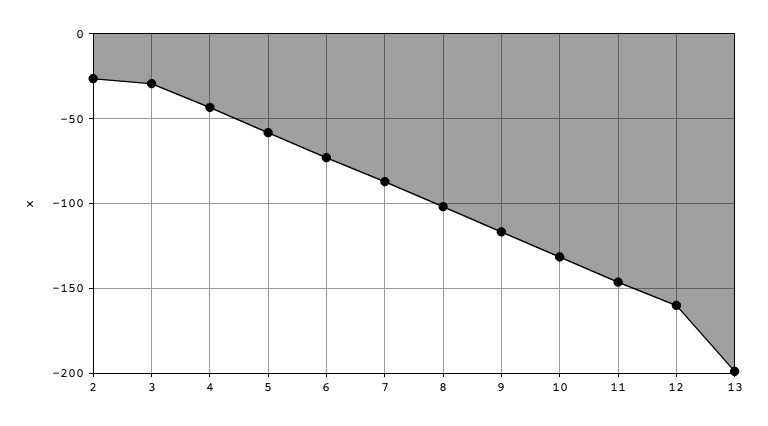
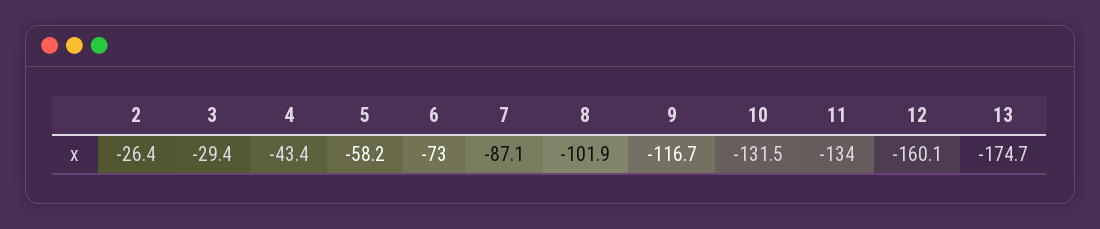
  {
    "2": -26.4,
    "3": -29.4,
    "4": -43.4,
    "5": -58.2,
    "6": -73,
    "7": -87.1,
    "8": -101.9,
    "9": -116.7,
    "10": -131.5,
-   "11": -145,
+   "11": -134,
    "12": -160.1,
-   "13": -200
+   "13": -174.7
  }

